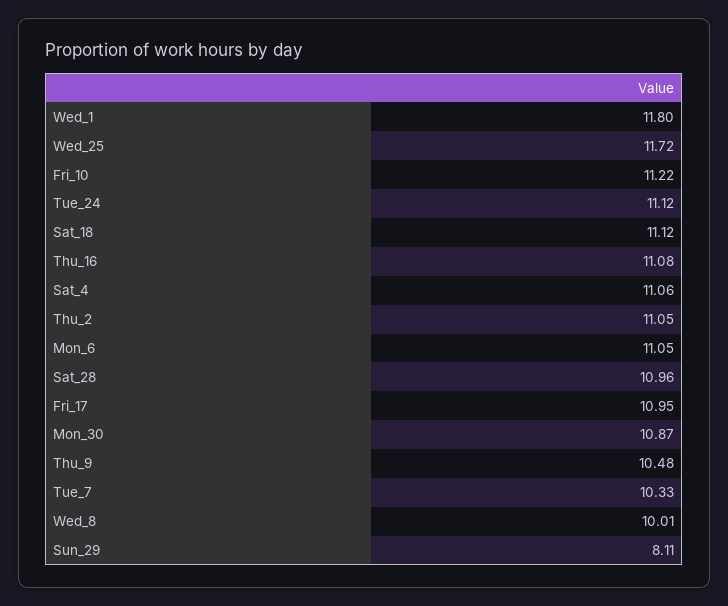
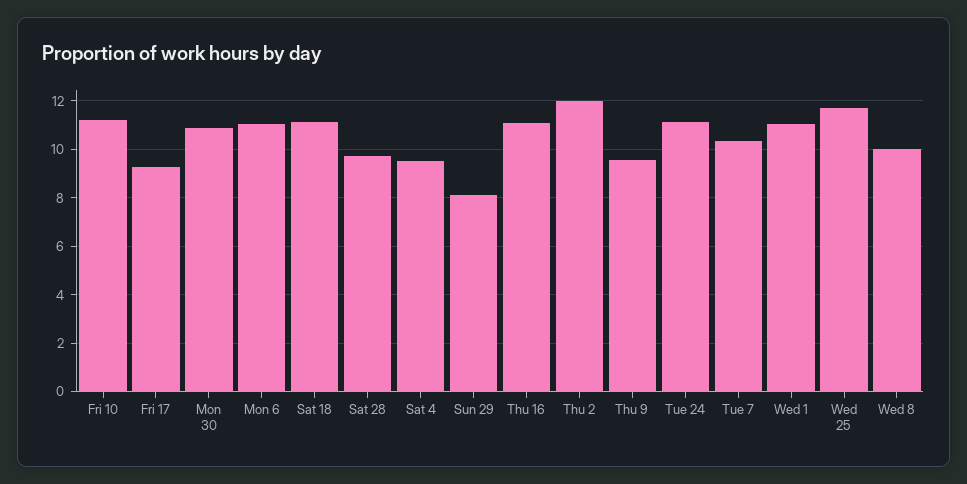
  {
-   "Wed_1": 11.8,
+   "Wed_1": 11,
    "Wed_25": 11.72,
    "Fri_10": 11.22,
    "Tue_24": 11.12,
    "Sat_18": 11.12,
    "Thu_16": 11.08,
-   "Sat_4": 11.06,
+   "Sat_4": 9.5,
-   "Thu_2": 11.05,
+   "Thu_2": 12,
    "Mon_6": 11.05,
-   "Sat_28": 10.96,
+   "Sat_28": 9.75,
-   "Fri_17": 10.95,
+   "Fri_17": 9.25,
    "Mon_30": 10.87,
-   "Thu_9": 10.48,
+   "Thu_9": 9.5,
    "Tue_7": 10.33,
    "Wed_8": 10.01,
    "Sun_29": 8.11
  }

